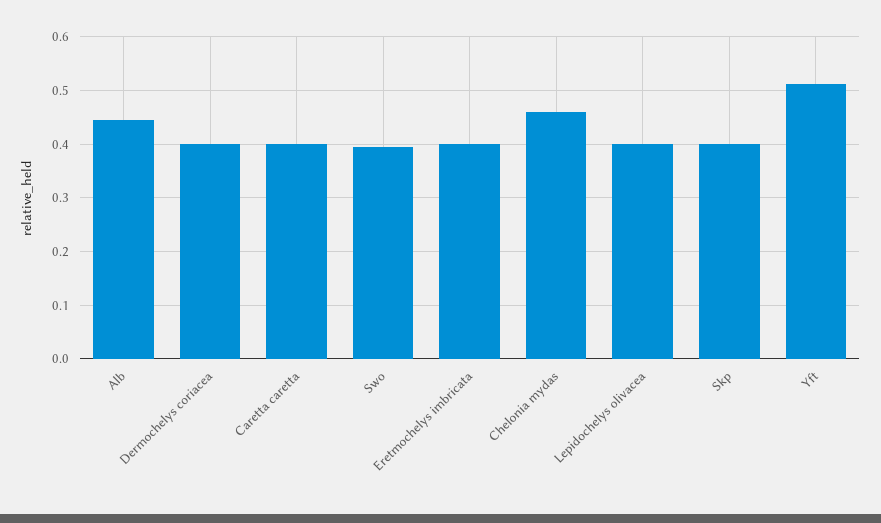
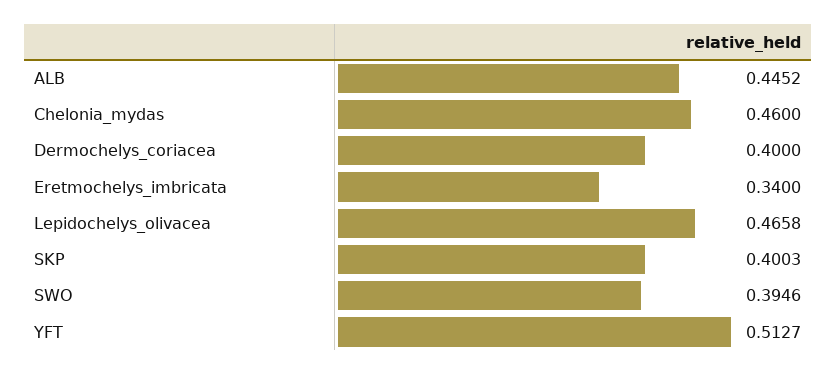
  {
    "Alb": 0.4452,
    "Dermochelys coriacea": 0.4,
-   "Caretta caretta": 0.4,
    "Swo": 0.3946,
-   "Eretmochelys imbricata": 0.4,
+   "Eretmochelys imbricata": 0.34,
    "Chelonia mydas": 0.46,
-   "Lepidochelys olivacea": 0.4,
+   "Lepidochelys olivacea": 0.4658,
    "Skp": 0.4003,
    "Yft": 0.5127
  }

